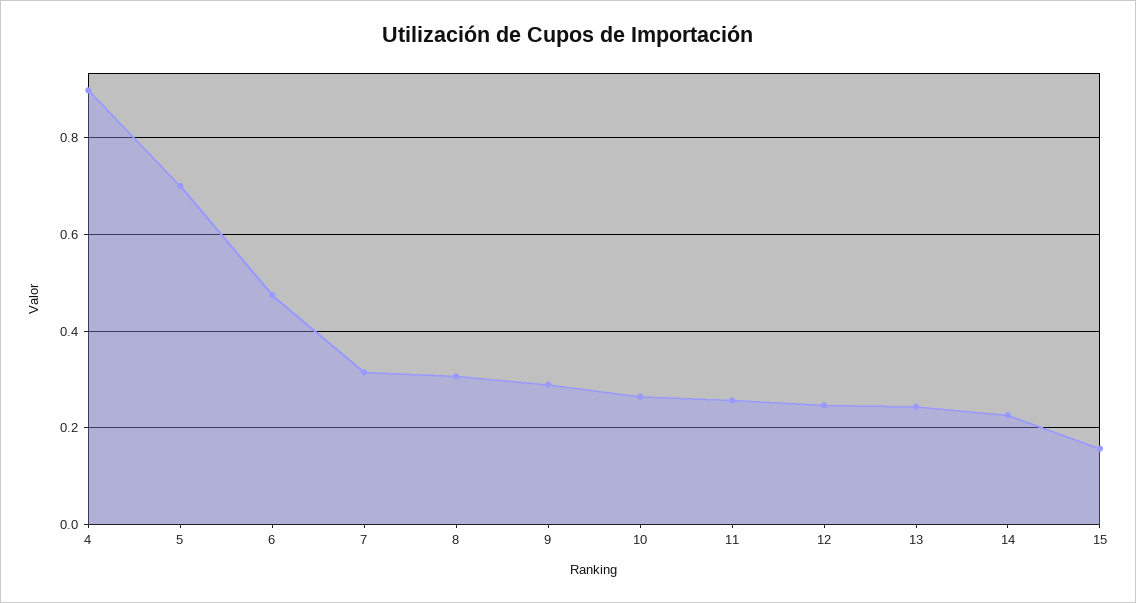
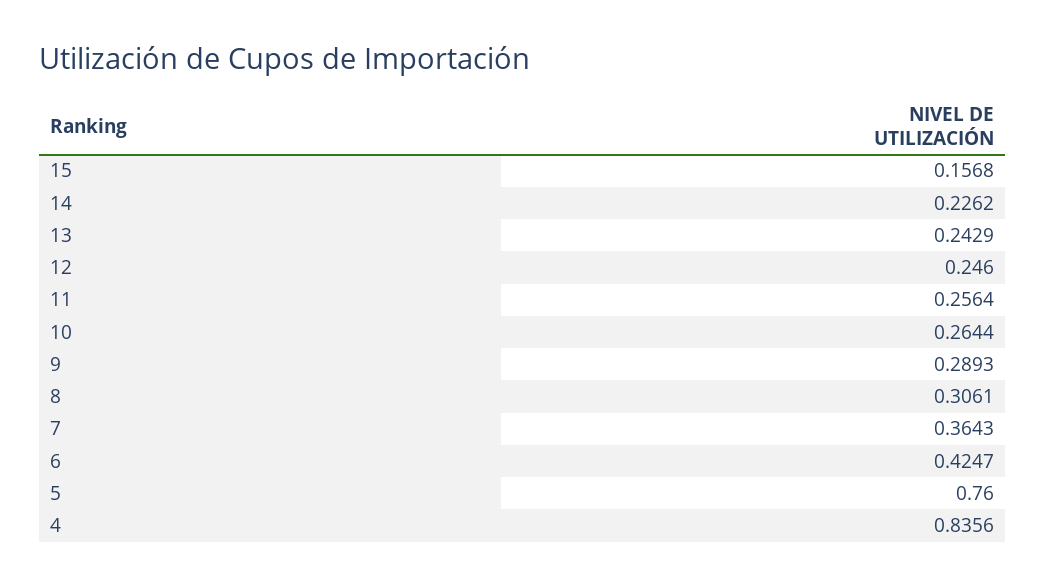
  {
-   "4": 0.9,
+   "4": 0.8356,
-   "5": 0.7,
+   "5": 0.76,
-   "6": 0.48,
+   "6": 0.4247,
-   "7": 0.32,
+   "7": 0.3643,
    "8": 0.3061,
    "9": 0.2893,
    "10": 0.2644,
    "11": 0.2564,
    "12": 0.246,
    "13": 0.2429,
    "14": 0.2262,
    "15": 0.1568
  }

